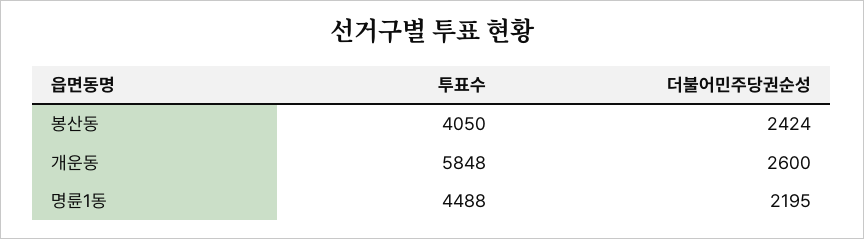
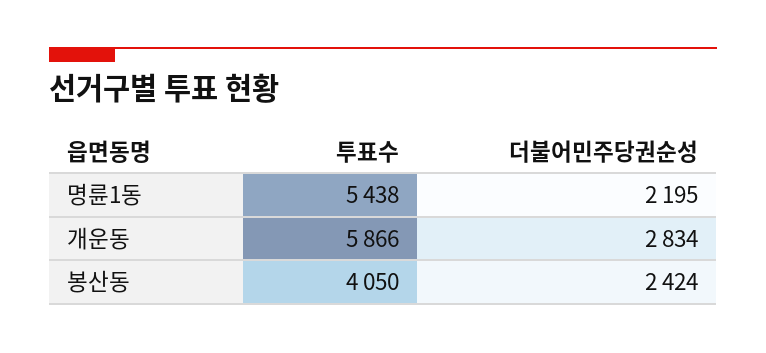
  {
    "투표수": {
      "봉산동": 4050,
-     "개운동": 5848,
+     "개운동": 5866,
-     "명륜1동": 4488
+     "명륜1동": 5438
    },
    "더불어민주당권순성": {
      "봉산동": 2424,
-     "개운동": 2600,
+     "개운동": 2834,
      "명륜1동": 2195
    }
  }

